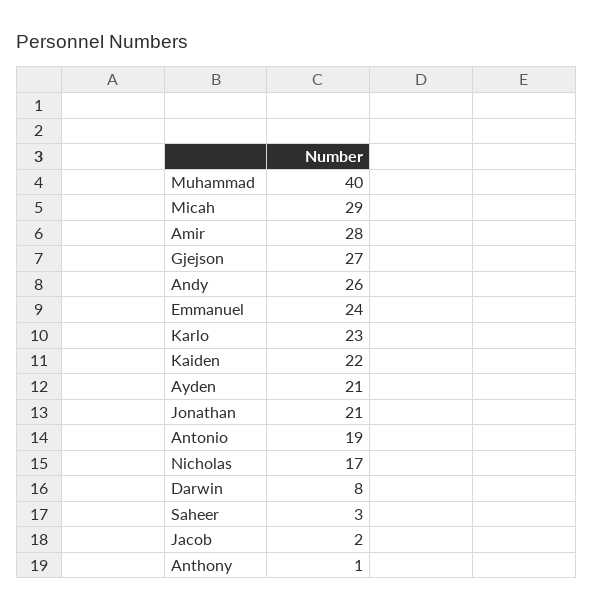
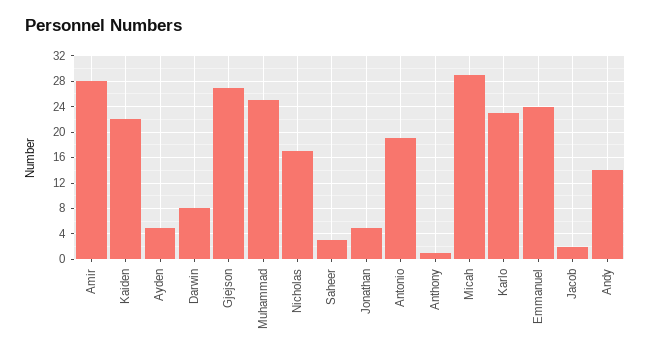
  {
-   "Muhammad": 40,
+   "Muhammad": 25,
    "Micah": 29,
    "Amir": 28,
    "Gjejson": 27,
-   "Andy": 26,
+   "Andy": 14,
    "Emmanuel": 24,
    "Karlo": 23,
    "Kaiden": 22,
-   "Ayden": 21,
+   "Ayden": 5,
-   "Jonathan": 21,
+   "Jonathan": 5,
    "Antonio": 19,
    "Nicholas": 17,
    "Darwin": 8,
    "Saheer": 3,
    "Jacob": 2,
    "Anthony": 1
  }

